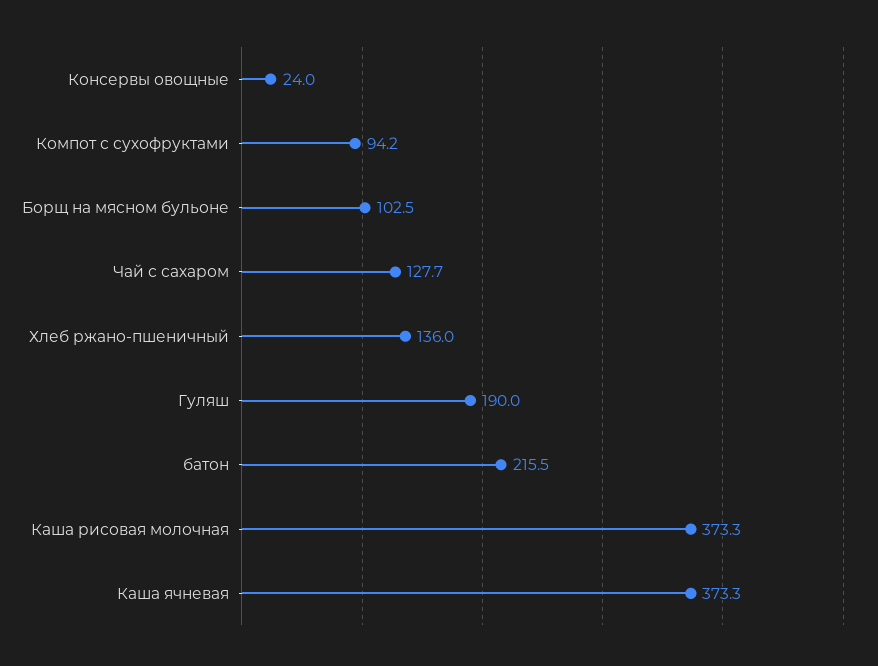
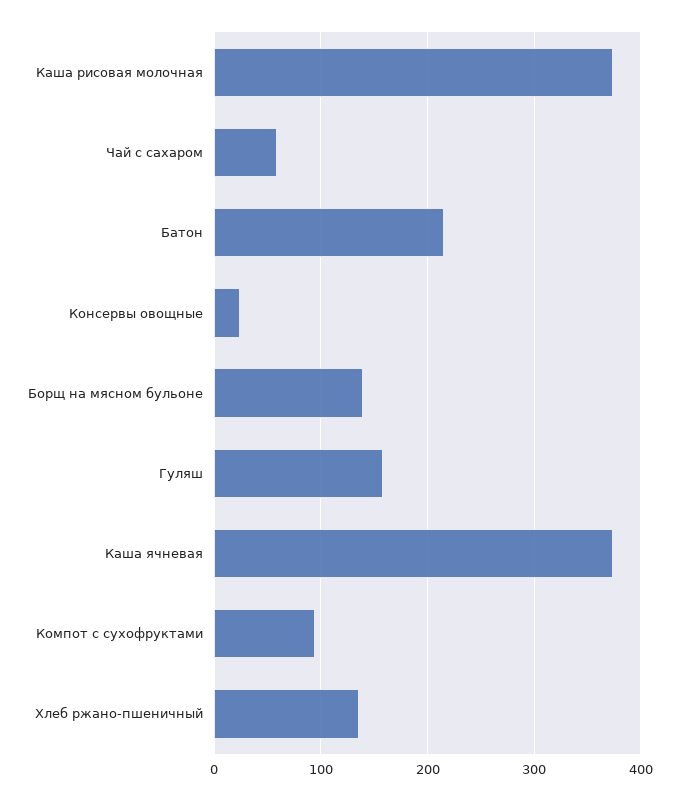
  {
    "Консервы овощные": 24,
    "Компот с сухофруктами": 94.2,
-   "Борщ на мясном бульоне": 102.5,
+   "Борщ на мясном бульоне": 140,
-   "Чай с сахаром": 127.7,
+   "Чай с сахаром": 60,
    "Хлеб ржано-пшеничный": 136,
-   "Гуляш": 190,
+   "Гуляш": 160,
    "батон": 215.5,
    "Каша рисовая молочная": 373.3,
    "Каша ячневая": 373.3
  }

